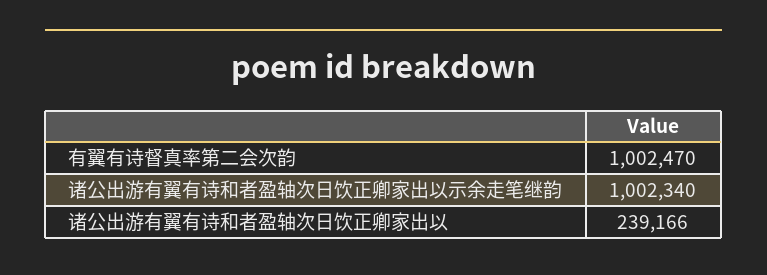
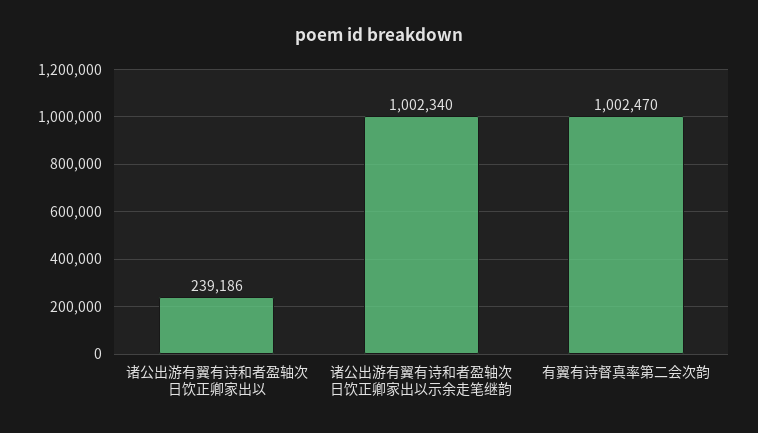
  {
    "有翼有诗督真率第二会次韵": 1002470,
    "诸公出游有翼有诗和者盈轴次日饮正卿家出以示余走笔继韵": 1002340,
-   "诸公出游有翼有诗和者盈轴次日饮正卿家出以": 239166
+   "诸公出游有翼有诗和者盈轴次日饮正卿家出以": 239186
  }

